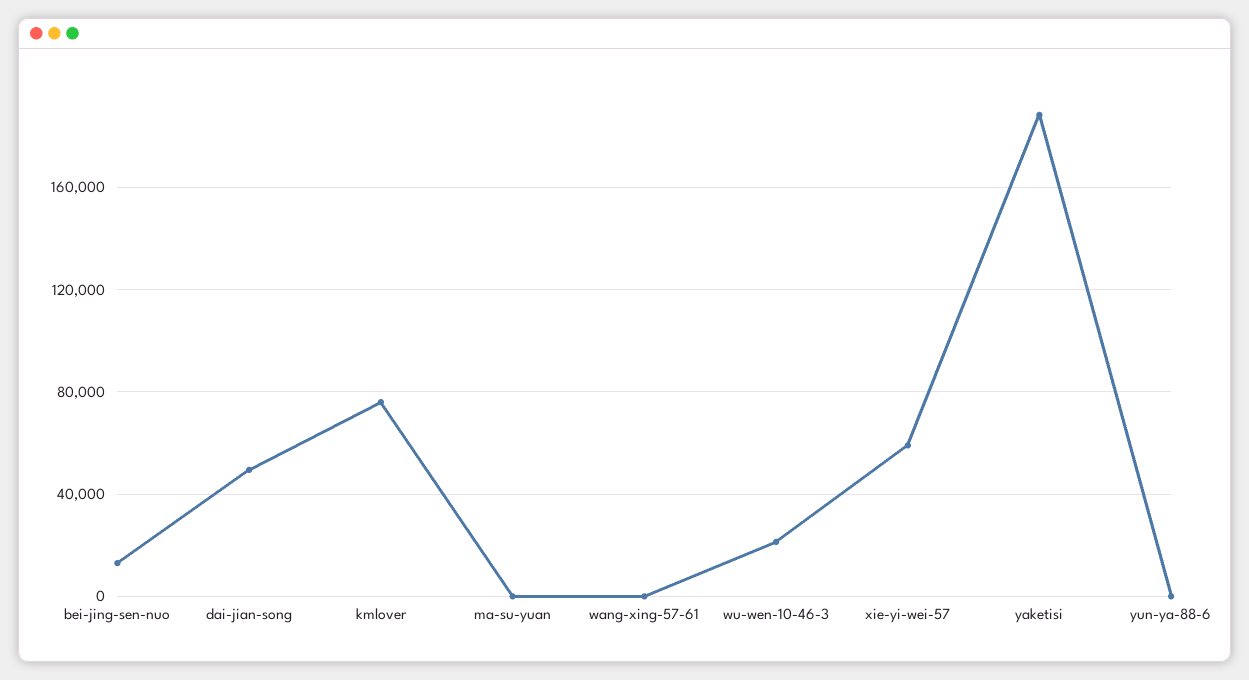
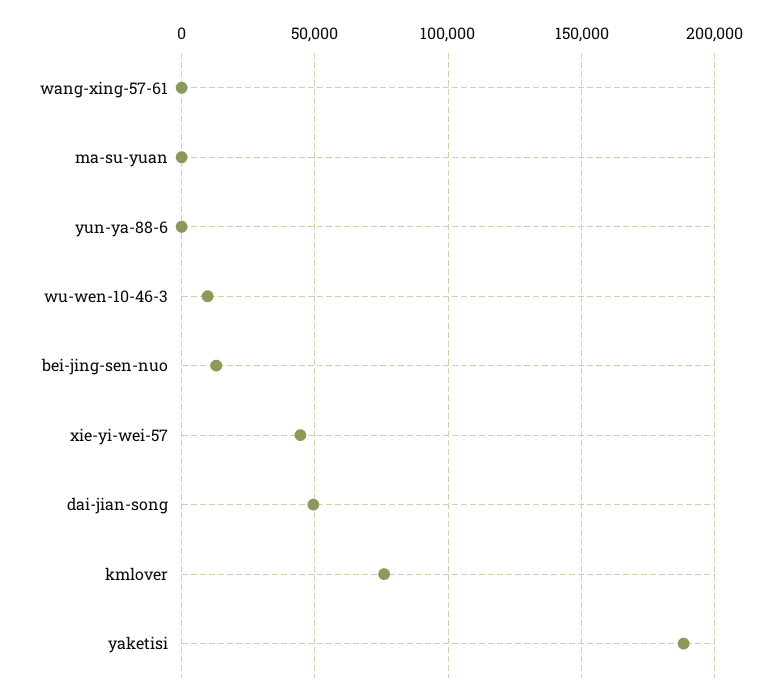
  {
    "bei-jing-sen-nuo": 15000,
    "dai-jian-song": 50000,
    "kmlover": 75000,
    "ma-su-yuan": 0,
    "wang-xing-57-61": 0,
-   "wu-wen-10-46-3": 20000,
+   "wu-wen-10-46-3": 10000,
-   "xie-yi-wei-57": 60000,
+   "xie-yi-wei-57": 45000,
    "yaketisi": 190000,
    "yun-ya-88-6": 0
  }

